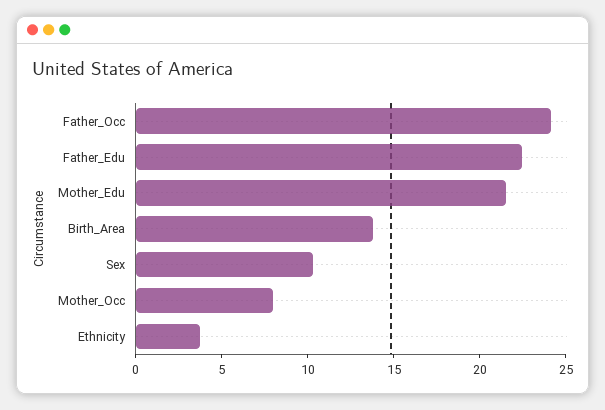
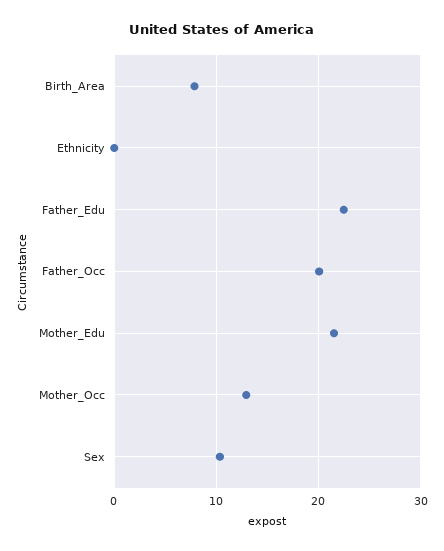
  {
-   "Father_Occ": 24,
+   "Father_Occ": 20,
    "Father_Edu": 22,
    "Mother_Edu": 22,
-   "Birth_Area": 14,
+   "Birth_Area": 8,
    "Sex": 10,
-   "Mother_Occ": 8,
+   "Mother_Occ": 13,
-   "Ethnicity": 4
+   "Ethnicity": 0
  }

